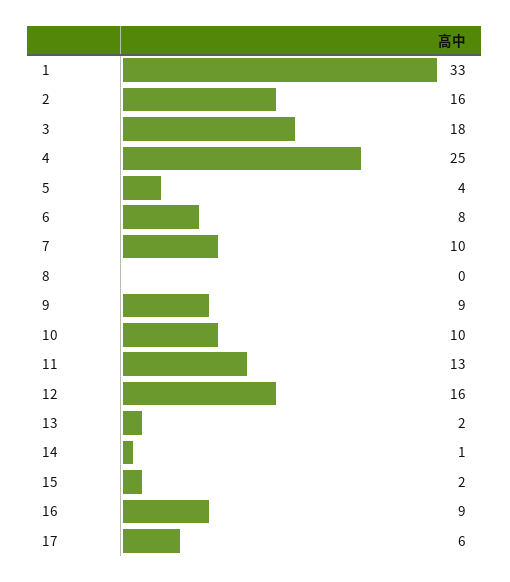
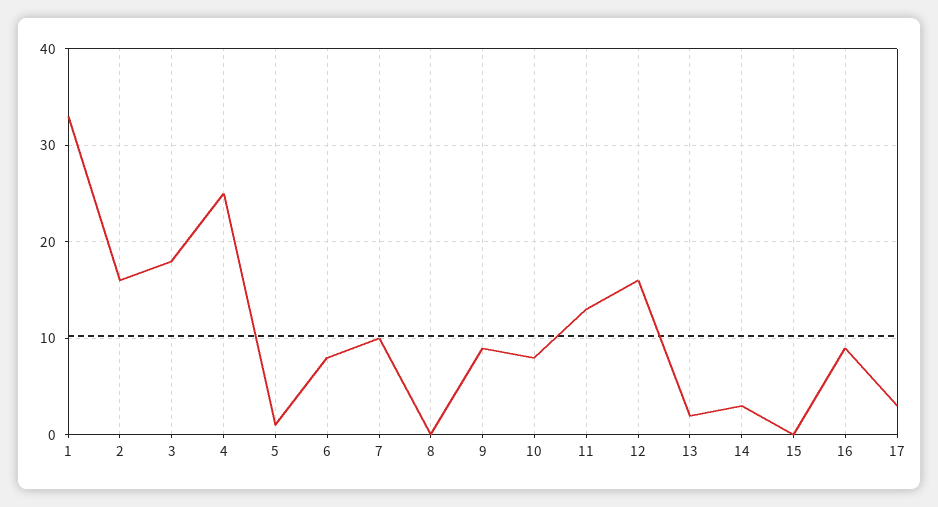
  {
    "1": 33,
    "2": 16,
    "3": 18,
    "4": 25,
-   "5": 4,
+   "5": 1,
    "6": 8,
    "7": 10,
    "8": 0,
    "9": 9,
-   "10": 10,
+   "10": 8,
    "11": 13,
    "12": 16,
    "13": 2,
-   "14": 1,
+   "14": 3,
-   "15": 2,
+   "15": 0,
    "16": 9,
-   "17": 6
+   "17": 3
  }

